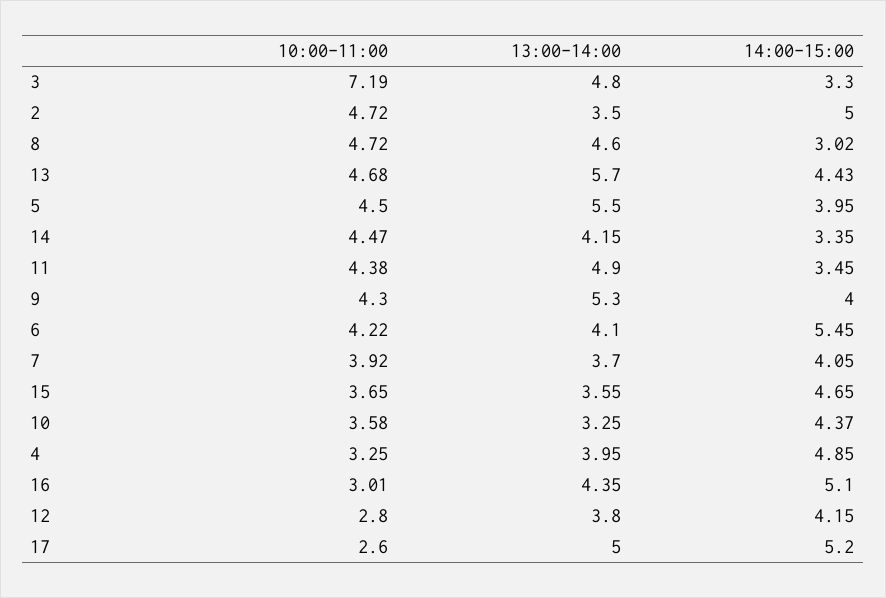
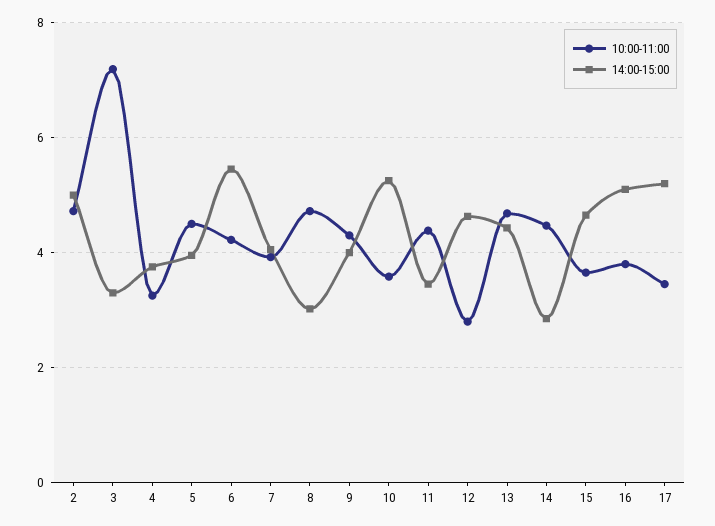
  {
    "10:00-11:00": {
      "3": 7.19,
      "2": 4.72,
      "8": 4.72,
      "13": 4.68,
      "5": 4.5,
      "14": 4.47,
      "11": 4.38,
      "9": 4.3,
      "6": 4.22,
      "7": 3.92,
      "15": 3.65,
      "10": 3.58,
      "4": 3.25,
-     "16": 3.01,
+     "16": 3.8,
      "12": 2.8,
-     "17": 2.6
+     "17": 3.4
    },
-   "13:00-14:00": {
-     "3": 4.8,
-     "2": 3.5,
-     "8": 4.6,
-     "13": 5.7,
-     "5": 5.5,
-     "14": 4.15,
-     "11": 4.9,
-     "9": 5.3,
-     "6": 4.1,
-     "7": 3.7,
-     "15": 3.55,
-     "10": 3.25,
-     "4": 3.95,
-     "16": 4.35,
-     "12": 3.8,
-     "17": 5
-   },
    "14:00-15:00": {
      "3": 3.3,
      "2": 5,
      "8": 3.02,
      "13": 4.43,
      "5": 3.95,
-     "14": 3.35,
+     "14": 2.8,
      "11": 3.45,
      "9": 4,
      "6": 5.45,
      "7": 4.05,
      "15": 4.65,
-     "10": 4.37,
+     "10": 5.2,
-     "4": 4.85,
+     "4": 3.8,
      "16": 5.1,
-     "12": 4.15,
+     "12": 4.6,
      "17": 5.2
    }
  }

